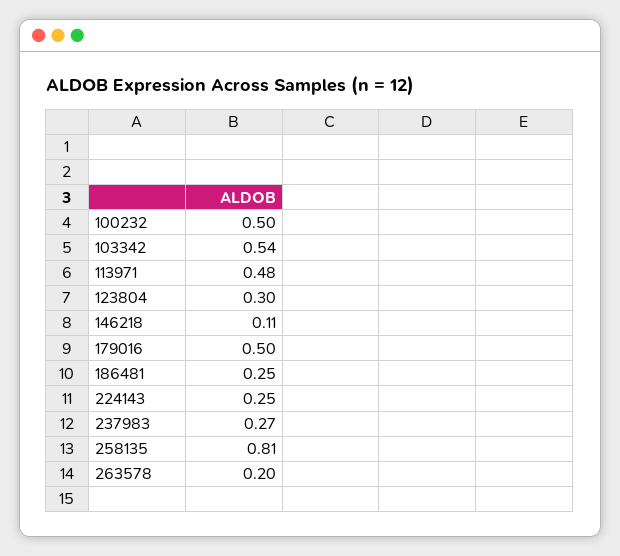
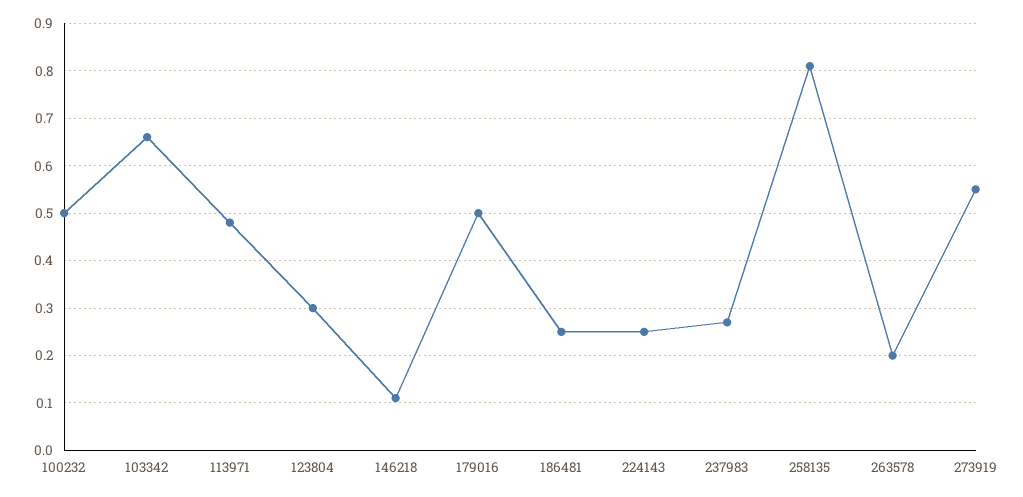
  {
    "100232": 0.5,
-   "103342": 0.54,
+   "103342": 0.65,
    "113971": 0.48,
    "123804": 0.3,
    "146218": 0.11,
    "179016": 0.5,
    "186481": 0.25,
    "224143": 0.25,
    "237983": 0.27,
    "258135": 0.81,
-   "263578": 0.2
+   "263578": 0.2,
+   "273919": 0.55
  }

